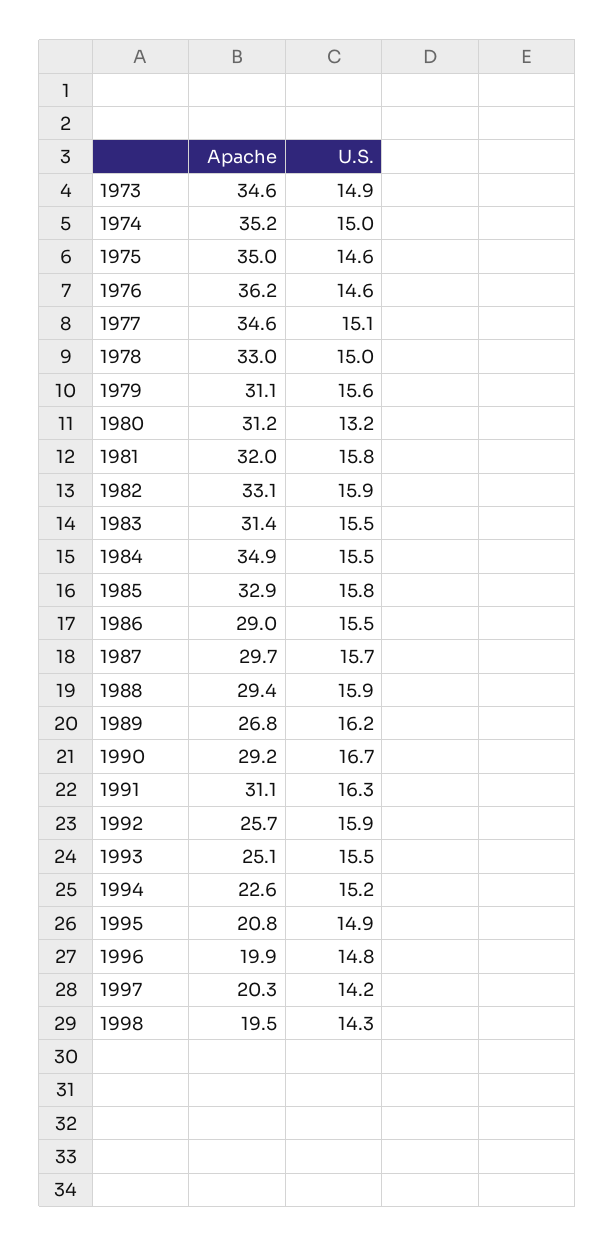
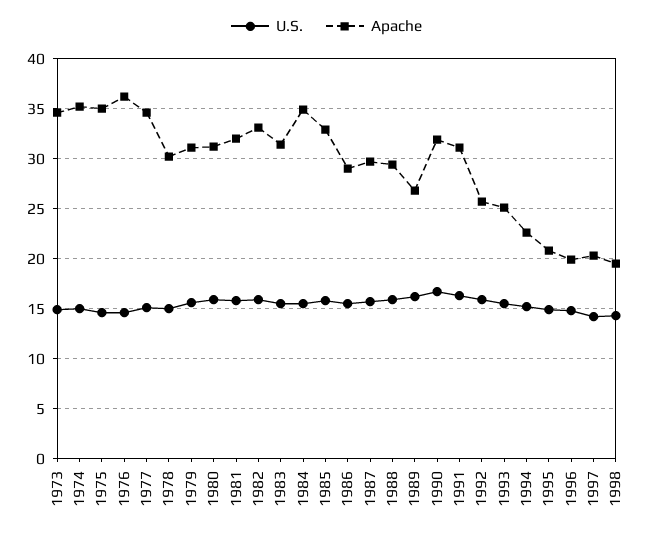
  {
    "Apache": {
      "1973": 34.6,
      "1974": 35.2,
      "1975": 35,
      "1976": 36.2,
      "1977": 34.6,
-     "1978": 33,
+     "1978": 30,
      "1979": 31.1,
      "1980": 31.2,
      "1981": 32,
      "1982": 33.1,
      "1983": 31.4,
      "1984": 34.9,
      "1985": 32.9,
      "1986": 29,
      "1987": 29.7,
      "1988": 29.4,
      "1989": 26.8,
-     "1990": 29.2,
+     "1990": 32,
      "1991": 31.1,
      "1992": 25.7,
      "1993": 25.1,
      "1994": 22.6,
      "1995": 20.8,
      "1996": 19.9,
      "1997": 20.3,
      "1998": 19.5
    },
    "U.S.": {
      "1973": 14.9,
      "1974": 15,
      "1975": 14.6,
      "1976": 14.6,
      "1977": 15.1,
      "1978": 15,
      "1979": 15.6,
-     "1980": 13.2,
+     "1980": 16,
      "1981": 15.8,
      "1982": 15.9,
      "1983": 15.5,
      "1984": 15.5,
      "1985": 15.8,
      "1986": 15.5,
      "1987": 15.7,
      "1988": 15.9,
      "1989": 16.2,
      "1990": 16.7,
      "1991": 16.3,
      "1992": 15.9,
      "1993": 15.5,
      "1994": 15.2,
      "1995": 14.9,
      "1996": 14.8,
      "1997": 14.2,
      "1998": 14.3
    }
  }

